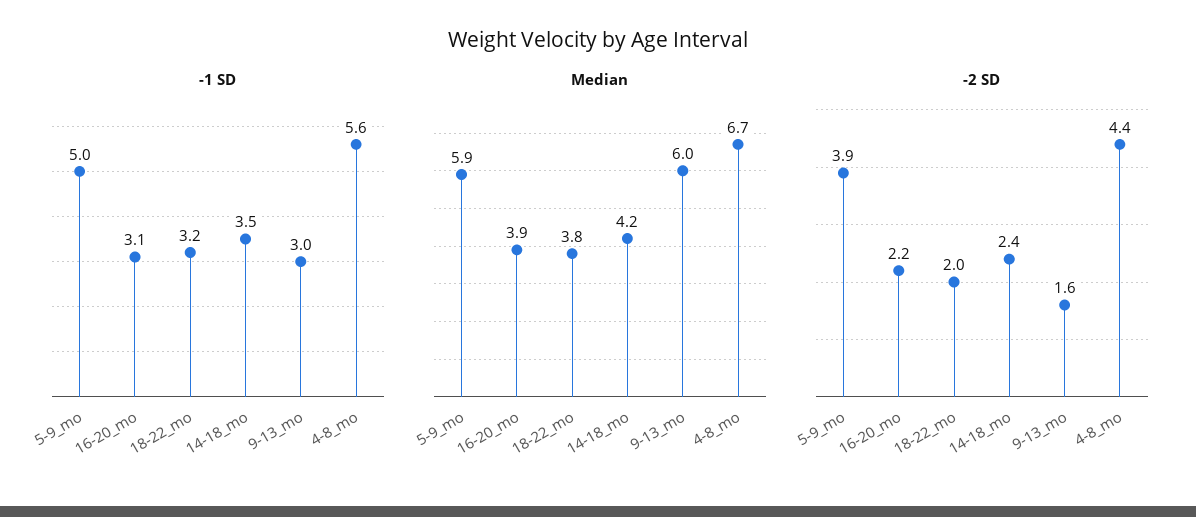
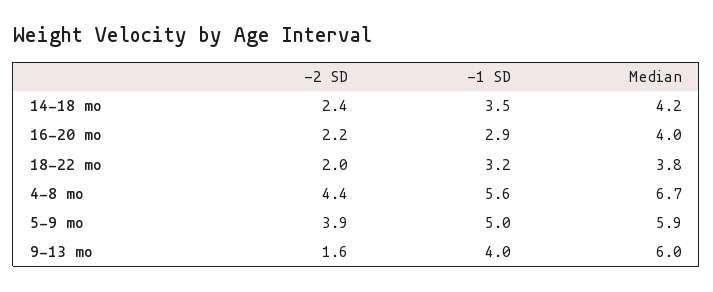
  {
    "-1 SD": {
      "5-9_mo": 5,
-     "16-20_mo": 3.1,
+     "16-20_mo": 2.9,
      "18-22_mo": 3.2,
      "14-18_mo": 3.5,
-     "9-13_mo": 3,
+     "9-13_mo": 4,
      "4-8_mo": 5.6
    },
    "Median": {
      "5-9_mo": 5.9,
-     "16-20_mo": 3.9,
+     "16-20_mo": 4,
      "18-22_mo": 3.8,
      "14-18_mo": 4.2,
      "9-13_mo": 6,
      "4-8_mo": 6.7
    },
    "-2 SD": {
      "5-9_mo": 3.9,
      "16-20_mo": 2.2,
      "18-22_mo": 2,
      "14-18_mo": 2.4,
      "9-13_mo": 1.6,
      "4-8_mo": 4.4
    }
  }

